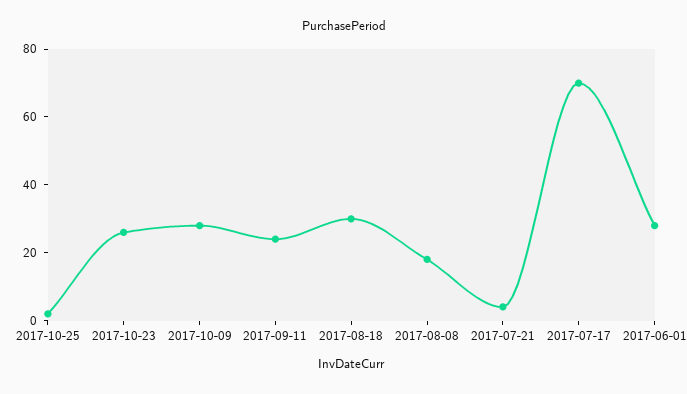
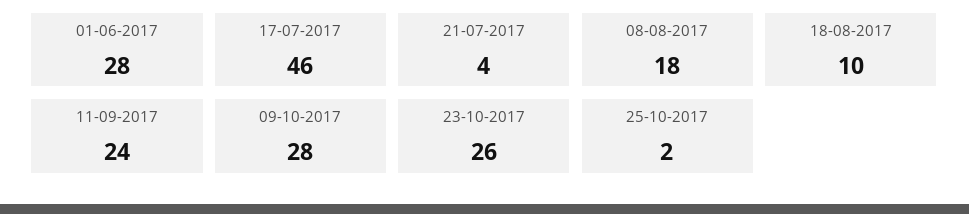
  {
    "2017-10-25": 2,
    "2017-10-23": 26,
    "2017-10-09": 28,
    "2017-09-11": 24,
-   "2017-08-18": 30,
+   "2017-08-18": 10,
    "2017-08-08": 18,
    "2017-07-21": 4,
-   "2017-07-17": 70,
+   "2017-07-17": 46,
    "2017-06-01": 28
  }

